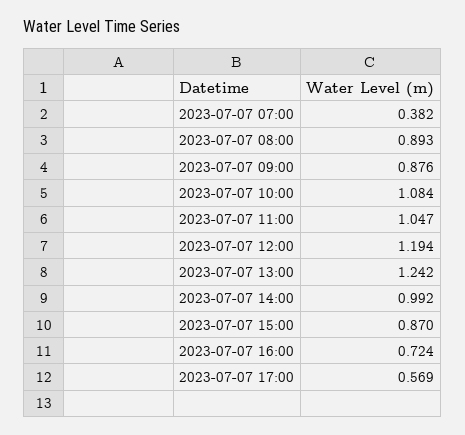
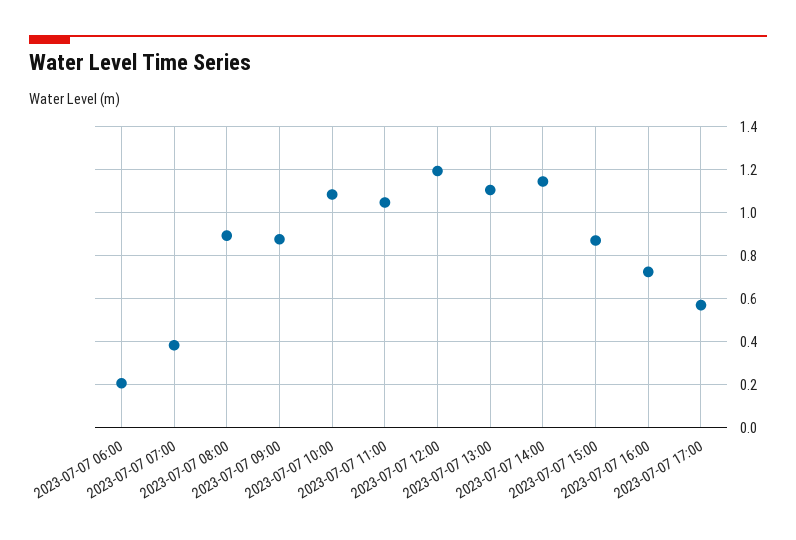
  {
    "2023-07-07 07:00": 0.382,
    "2023-07-07 08:00": 0.893,
    "2023-07-07 09:00": 0.876,
    "2023-07-07 10:00": 1.084,
    "2023-07-07 11:00": 1.047,
    "2023-07-07 12:00": 1.194,
-   "2023-07-07 13:00": 1.242,
+   "2023-07-07 13:00": 1.1,
-   "2023-07-07 14:00": 0.992,
+   "2023-07-07 14:00": 1.15,
    "2023-07-07 15:00": 0.87,
    "2023-07-07 16:00": 0.724,
-   "2023-07-07 17:00": 0.569
+   "2023-07-07 17:00": 0.569,
+   "2023-07-07 06:00": 0.2
  }

